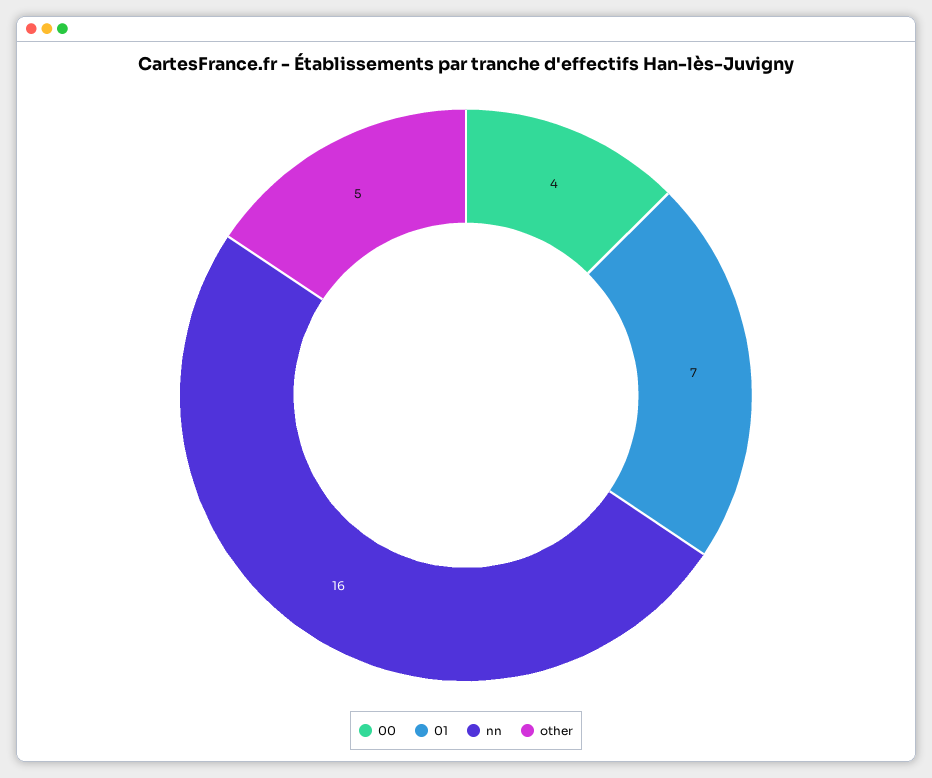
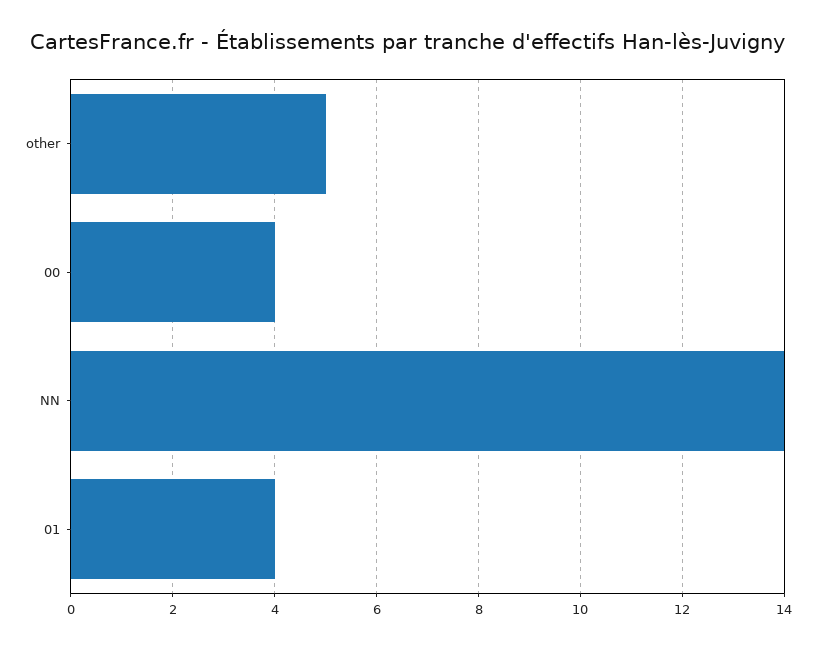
  {
    "00": 4,
-   "01": 7,
+   "01": 4,
-   "nn": 16,
+   "nn": 14,
    "other": 5
  }

